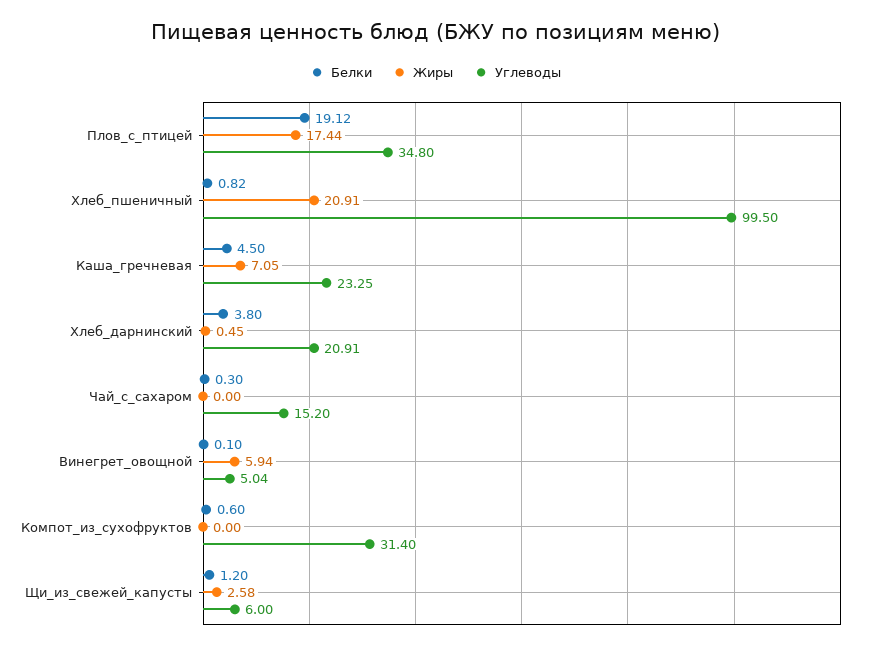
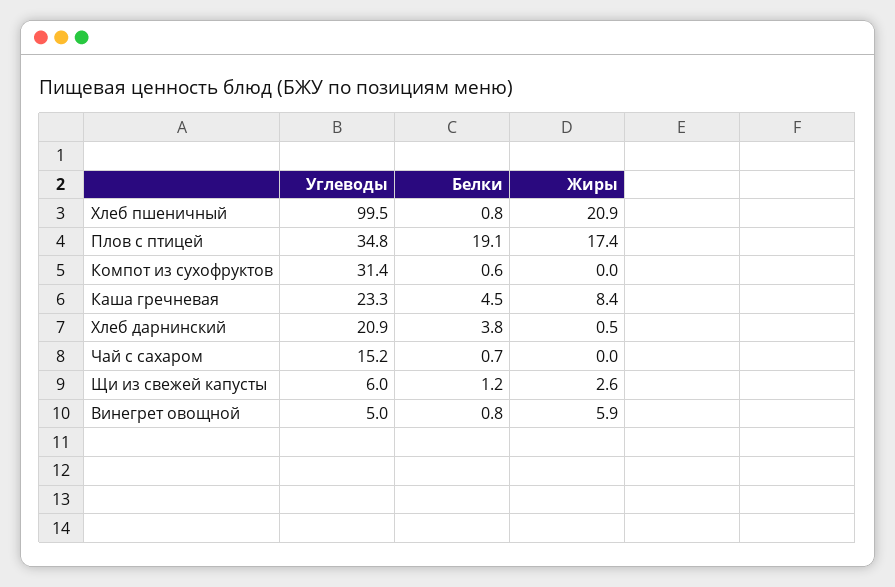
  {
    "Белки": {
      "Плов_с_птицей": 19.12,
      "Хлеб_пшеничный": 0.82,
      "Каша_гречневая": 4.5,
      "Хлеб_дарнинский": 3.8,
-     "Чай_с_сахаром": 0.3,
+     "Чай_с_сахаром": 0.7,
-     "Винегрет_овощной": 0.1,
+     "Винегрет_овощной": 0.8,
      "Компот_из_сухофруктов": 0.6,
      "Щи_из_свежей_капусты": 1.2
    },
    "Жиры": {
      "Плов_с_птицей": 17.44,
      "Хлеб_пшеничный": 20.91,
-     "Каша_гречневая": 7.05,
+     "Каша_гречневая": 8.4,
      "Хлеб_дарнинский": 0.45,
      "Чай_с_сахаром": 0,
      "Винегрет_овощной": 5.94,
      "Компот_из_сухофруктов": 0,
      "Щи_из_свежей_капусты": 2.58
    },
    "Углеводы": {
      "Плов_с_птицей": 34.8,
      "Хлеб_пшеничный": 99.5,
      "Каша_гречневая": 23.25,
      "Хлеб_дарнинский": 20.91,
      "Чай_с_сахаром": 15.2,
      "Винегрет_овощной": 5.04,
      "Компот_из_сухофруктов": 31.4,
      "Щи_из_свежей_капусты": 6
    }
  }

